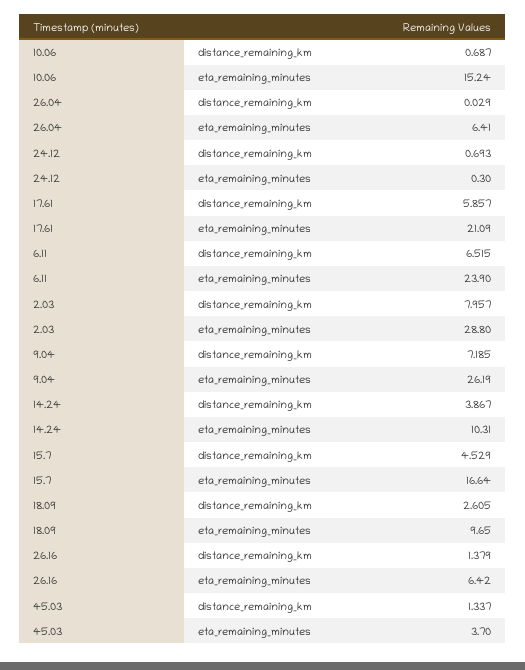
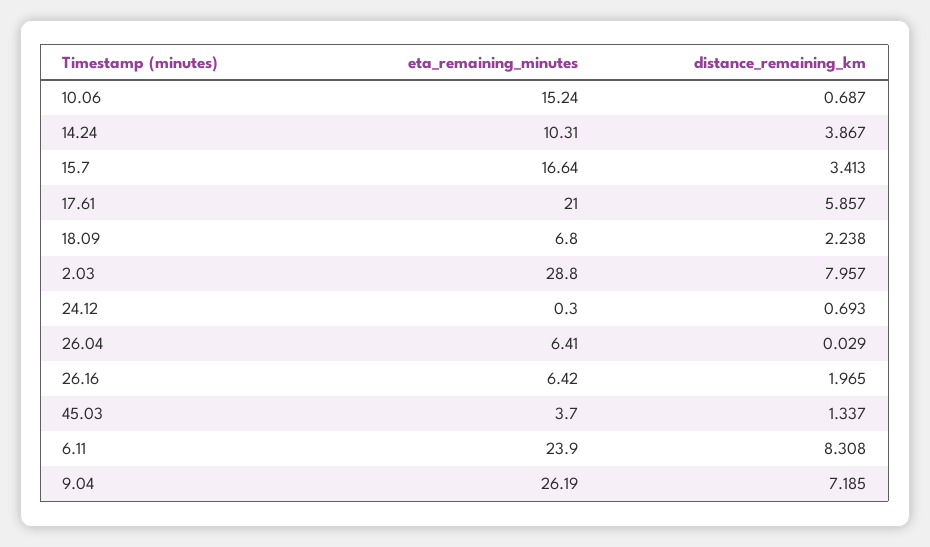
  {
    "10.06": {
      "distance_remaining_km": 0.687,
      "eta_remaining_minutes": 15.24
    },
    "26.04": {
      "distance_remaining_km": 0.029,
      "eta_remaining_minutes": 6.41
    },
    "24.12": {
      "distance_remaining_km": 0.693,
      "eta_remaining_minutes": 0.3
    },
    "17.61": {
      "distance_remaining_km": 5.857,
-     "eta_remaining_minutes": 21.09
+     "eta_remaining_minutes": 21
    },
    "6.11": {
-     "distance_remaining_km": 6.515,
+     "distance_remaining_km": 8.308,
      "eta_remaining_minutes": 23.9
    },
    "2.03": {
      "distance_remaining_km": 7.957,
      "eta_remaining_minutes": 28.8
    },
    "9.04": {
      "distance_remaining_km": 7.185,
      "eta_remaining_minutes": 26.19
    },
    "14.24": {
      "distance_remaining_km": 3.867,
      "eta_remaining_minutes": 10.31
    },
    "15.7": {
-     "distance_remaining_km": 4.529,
+     "distance_remaining_km": 3.413,
      "eta_remaining_minutes": 16.64
    },
    "18.09": {
-     "distance_remaining_km": 2.605,
+     "distance_remaining_km": 2.238,
-     "eta_remaining_minutes": 9.65
+     "eta_remaining_minutes": 6.8
    },
    "26.16": {
-     "distance_remaining_km": 1.379,
+     "distance_remaining_km": 1.965,
      "eta_remaining_minutes": 6.42
    },
    "45.03": {
      "distance_remaining_km": 1.337,
      "eta_remaining_minutes": 3.7
    }
  }

